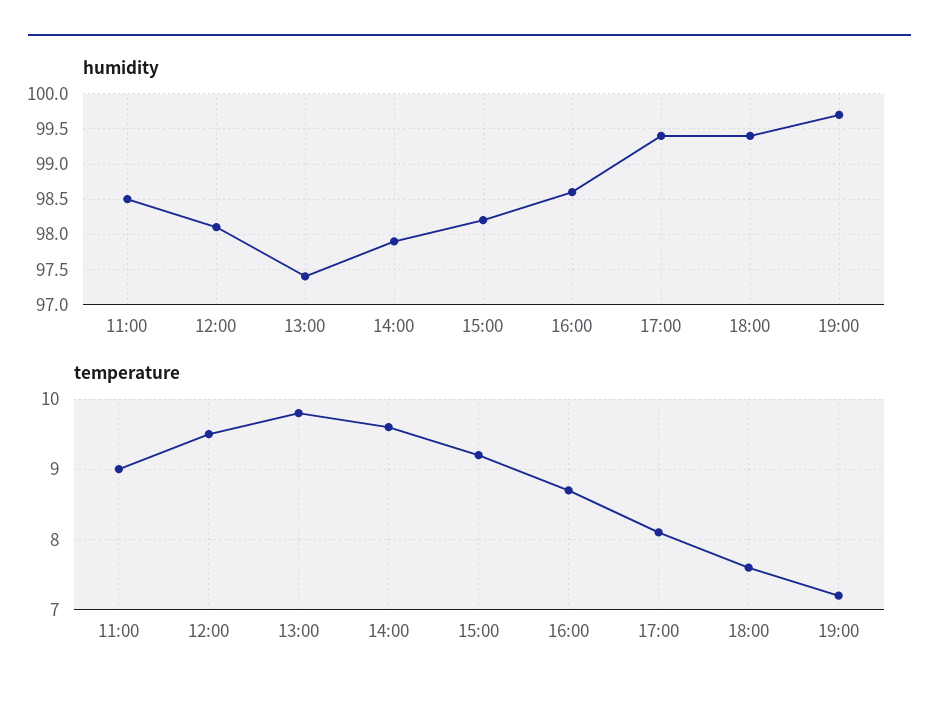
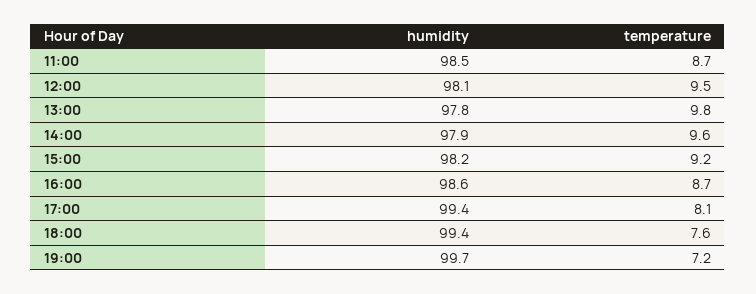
  {
    "humidity": {
      "11:00": 98.5,
      "12:00": 98.1,
-     "13:00": 97.4,
+     "13:00": 97.8,
      "14:00": 97.9,
      "15:00": 98.2,
      "16:00": 98.6,
      "17:00": 99.4,
      "18:00": 99.4,
      "19:00": 99.7
    },
    "temperature": {
-     "11:00": 9,
+     "11:00": 8.7,
      "12:00": 9.5,
      "13:00": 9.8,
      "14:00": 9.6,
      "15:00": 9.2,
      "16:00": 8.7,
      "17:00": 8.1,
      "18:00": 7.6,
      "19:00": 7.2
    }
  }

